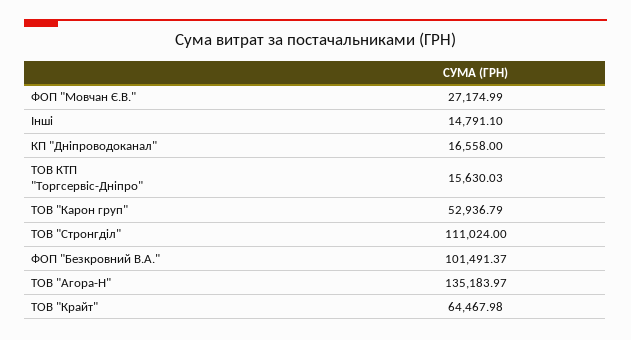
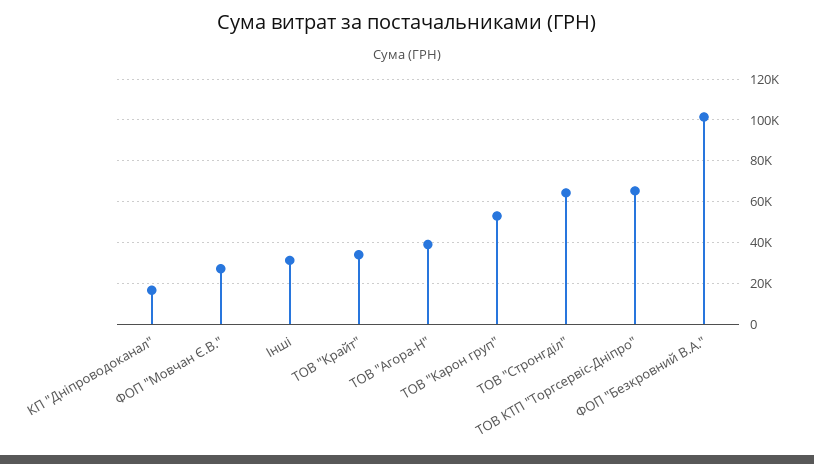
  {
    "ФОП \"Мовчан Є.В.\"": 27174.99,
-   "Інші": 14791.1,
+   "Інші": 30000,
    "КП \"Дніпроводоканал\"": 16558,
-   "ТОВ КТП \"Торгсервіс-Дніпро\"": 15630.03,
+   "ТОВ КТП \"Торгсервіс-Дніпро\"": 65000,
    "ТОВ \"Карон груп\"": 52936.79,
-   "ТОВ \"Стронгділ\"": 111024,
+   "ТОВ \"Стронгділ\"": 65000,
    "ФОП \"Безкровний В.А.\"": 101491.37,
-   "ТОВ \"Агора-Н\"": 135183.97,
+   "ТОВ \"Агора-Н\"": 40000,
-   "ТОВ \"Крайт\"": 64467.98
+   "ТОВ \"Крайт\"": 35000
  }

